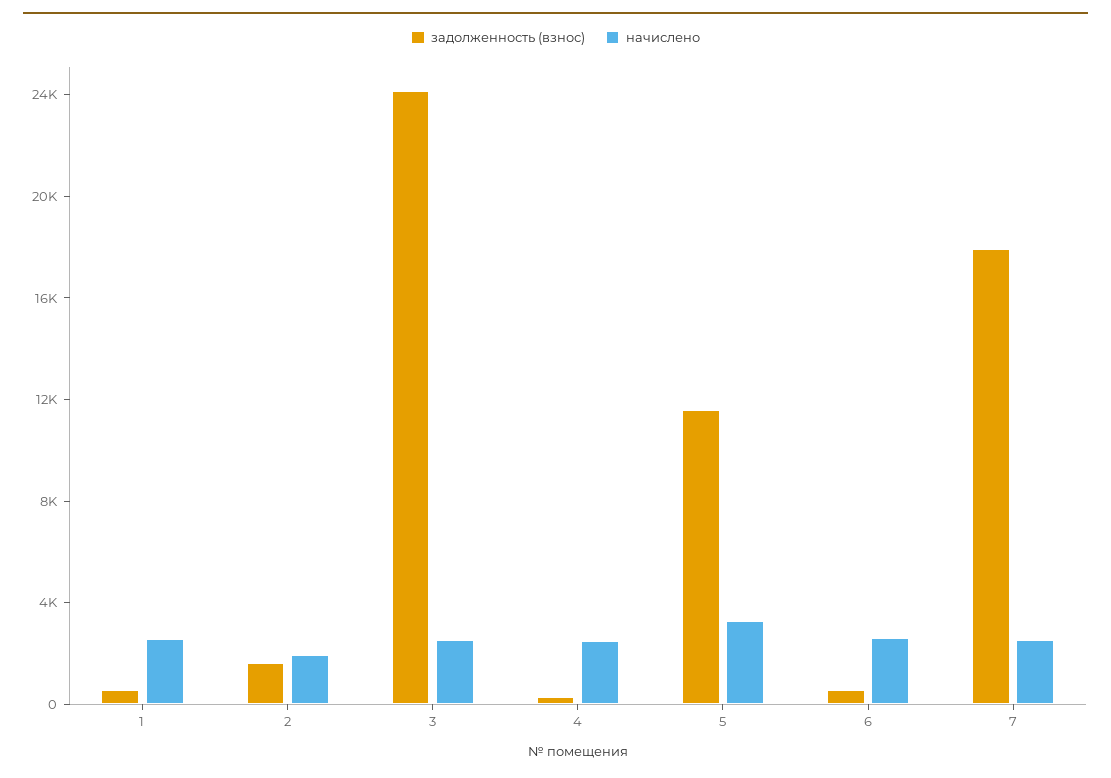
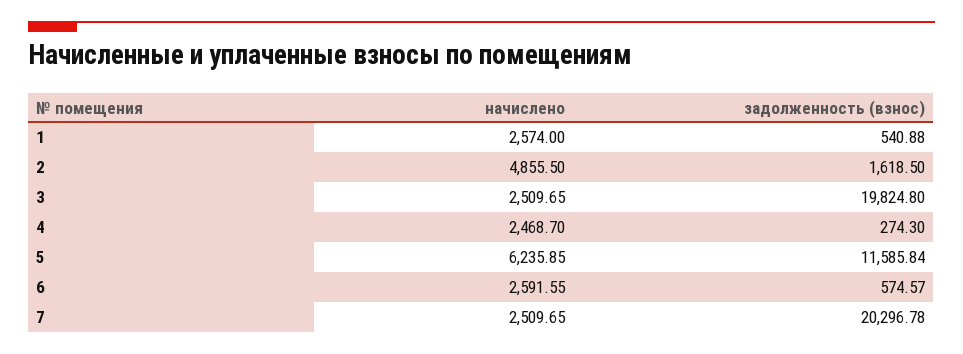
  {
    "задолженность (взнос)": {
      "1": 540.88,
      "2": 1618.5,
-     "3": 24000,
+     "3": 19824.8,
      "4": 274.3,
      "5": 11585.84,
      "6": 574.57,
-     "7": 18000
+     "7": 20296.78
    },
    "начислено": {
      "1": 2574,
-     "2": 2000,
+     "2": 4855.5,
      "3": 2509.65,
      "4": 2468.7,
-     "5": 3000,
+     "5": 6235.85,
      "6": 2591.55,
      "7": 2509.65
    }
  }

